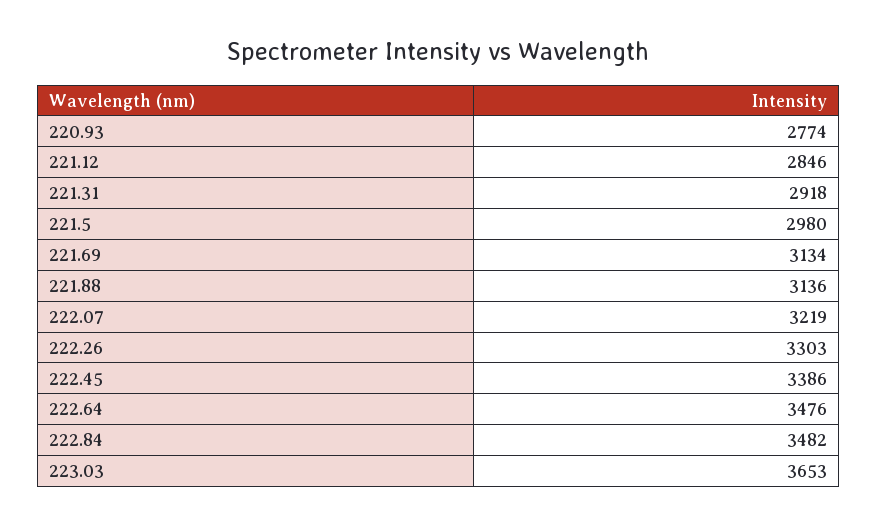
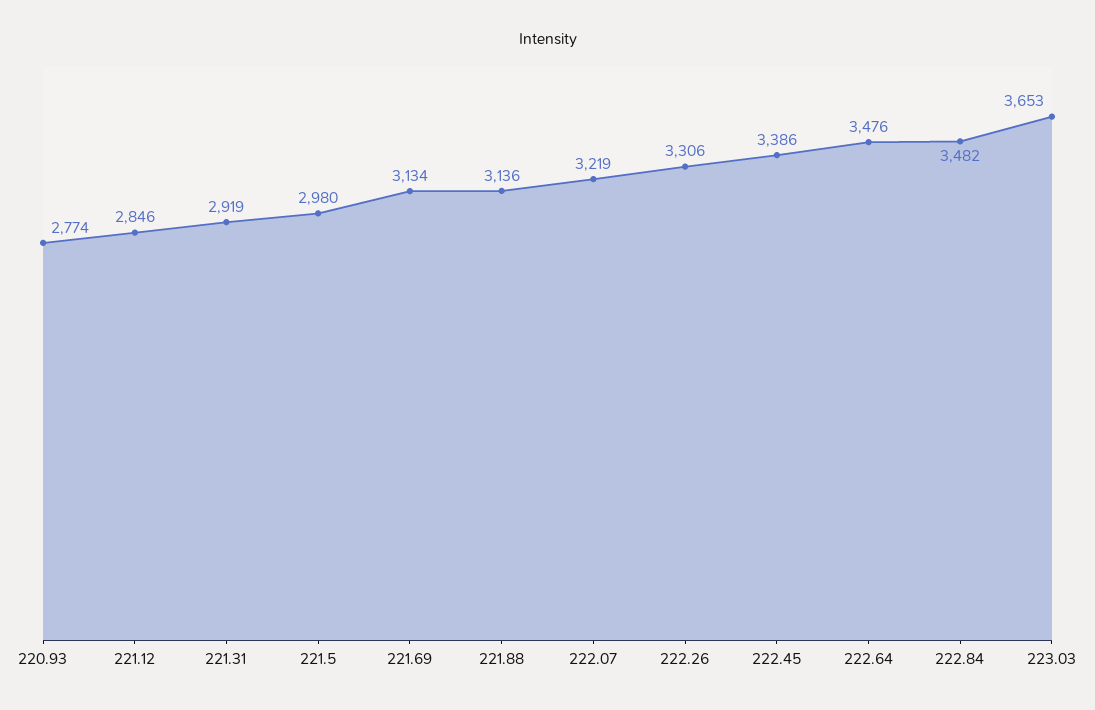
  {
    "220.93": 2774,
    "221.12": 2846,
-   "221.31": 2918,
+   "221.31": 2919,
    "221.5": 2980,
    "221.69": 3134,
    "221.88": 3136,
    "222.07": 3219,
-   "222.26": 3303,
+   "222.26": 3306,
    "222.45": 3386,
    "222.64": 3476,
    "222.84": 3482,
    "223.03": 3653
  }

